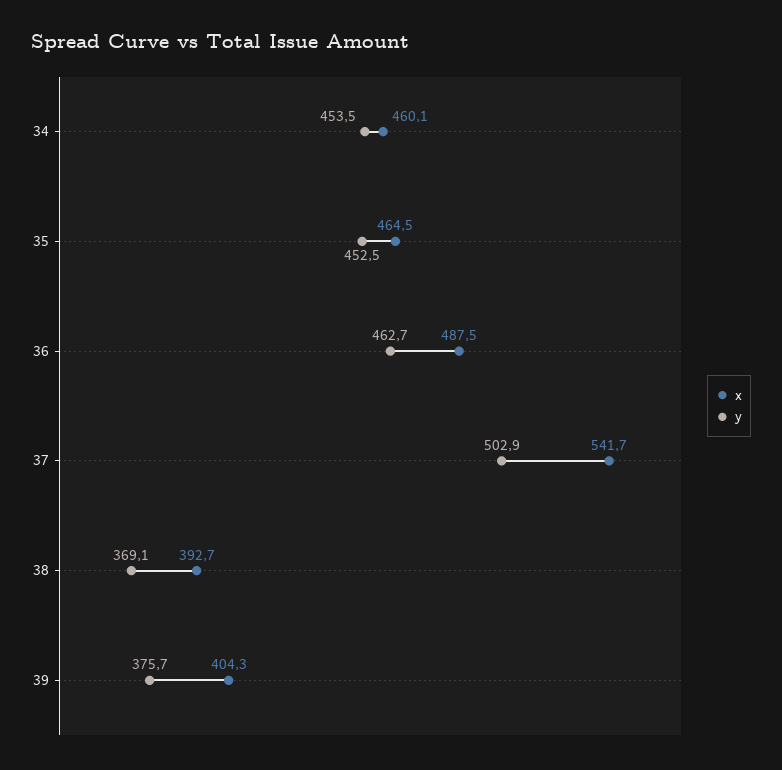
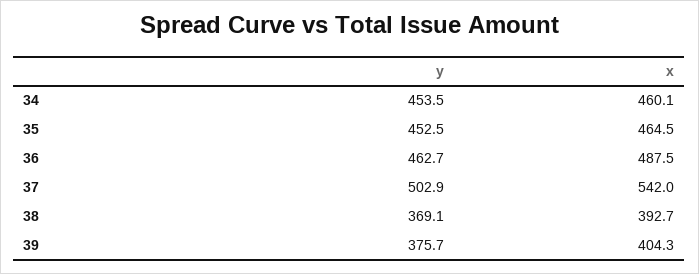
  {
    "x": {
      "34": 460.1,
      "35": 464.5,
      "36": 487.5,
-     "37": 541.7,
+     "37": 542,
      "38": 392.7,
      "39": 404.3
    },
    "y": {
      "34": 453.5,
      "35": 452.5,
      "36": 462.7,
      "37": 502.9,
      "38": 369.1,
      "39": 375.7
    }
  }

